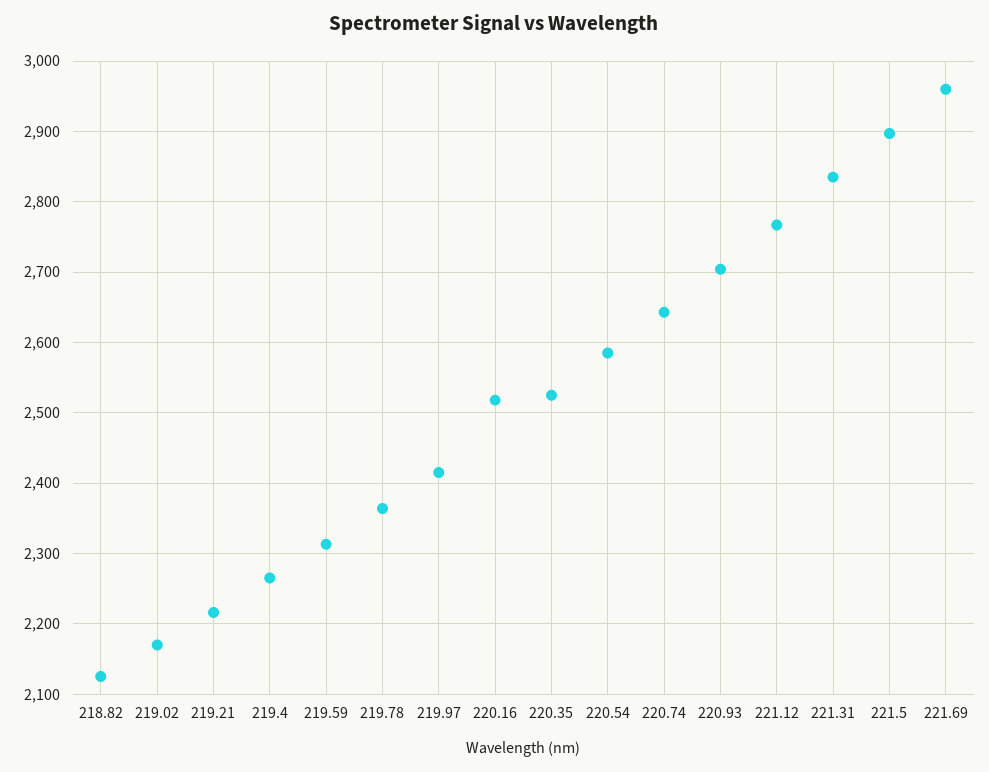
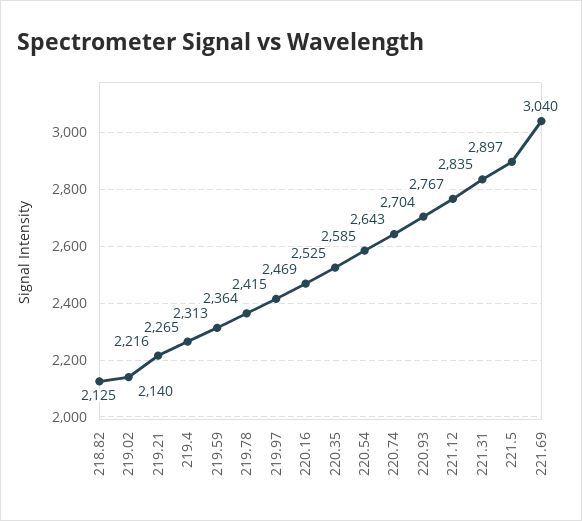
  {
    "218.82": 2125,
-   "219.02": 2170,
+   "219.02": 2140,
    "219.21": 2216,
    "219.4": 2265,
    "219.59": 2313,
    "219.78": 2364,
    "219.97": 2415,
-   "220.16": 2520,
+   "220.16": 2469,
    "220.35": 2525,
    "220.54": 2585,
    "220.74": 2643,
    "220.93": 2704,
    "221.12": 2767,
    "221.31": 2835,
    "221.5": 2897,
-   "221.69": 2960
+   "221.69": 3040
  }

